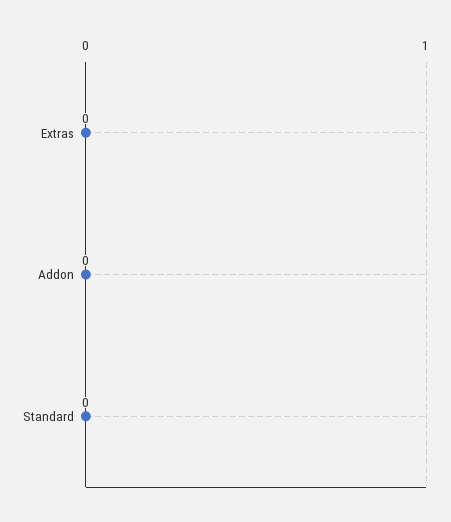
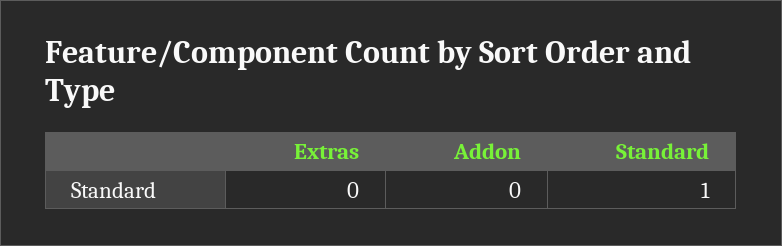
  {
    "Extras": 0,
    "Addon": 0,
-   "Standard": 0
+   "Standard": 1
  }

